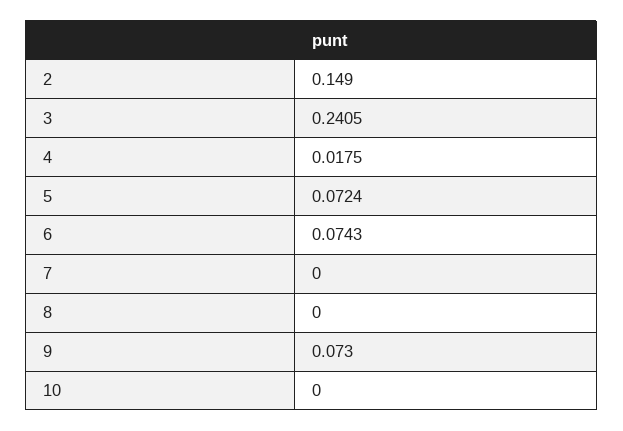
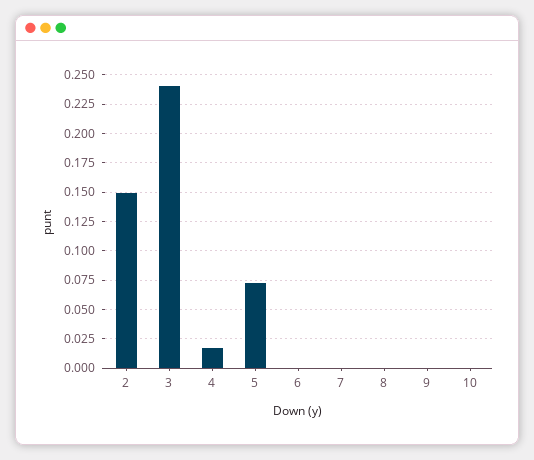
  {
    "2": 0.149,
    "3": 0.2405,
    "4": 0.0175,
    "5": 0.0724,
-   "6": 0.0743,
+   "6": 0,
    "7": 0,
    "8": 0,
-   "9": 0.073,
+   "9": 0,
    "10": 0
  }

